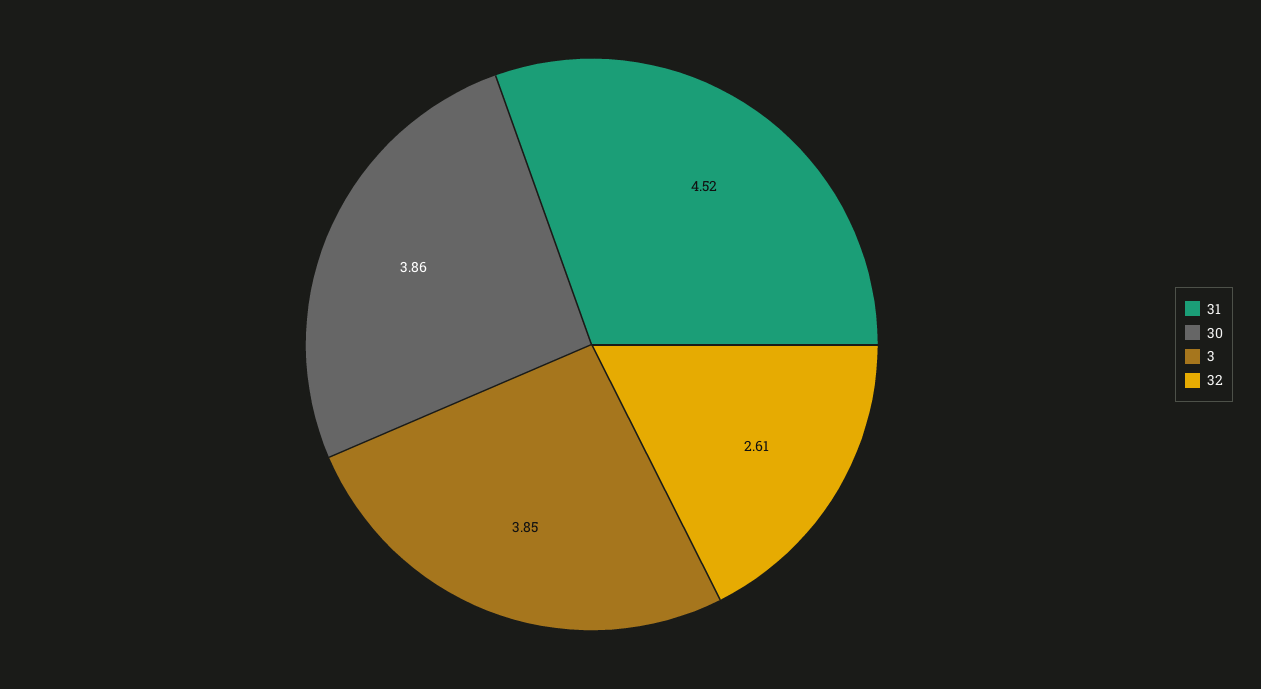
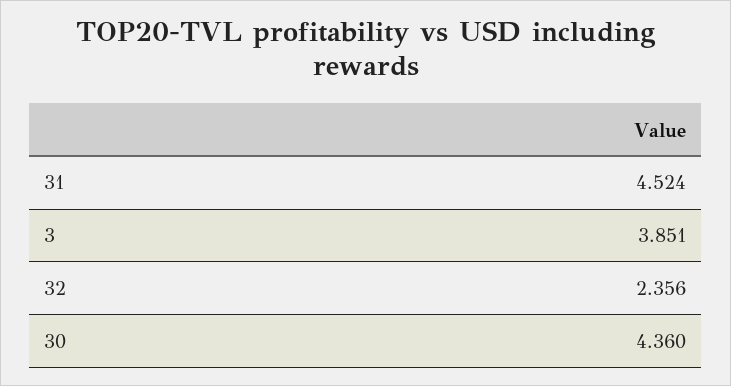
  {
    "31": 4.524,
-   "30": 3.86,
+   "30": 4.36,
    "3": 3.851,
-   "32": 2.61
+   "32": 2.356
  }

